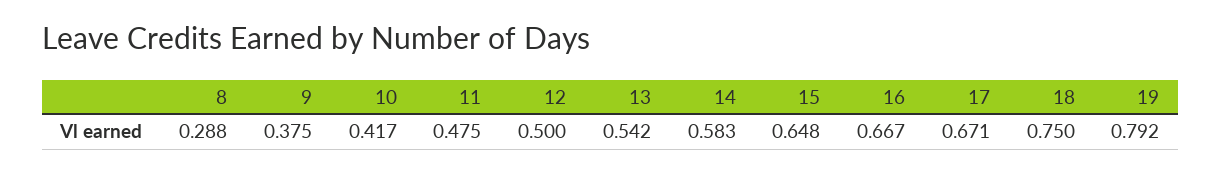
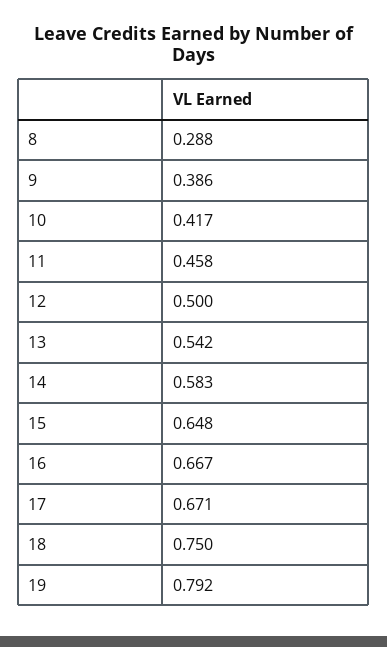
  {
    "8": 0.288,
-   "9": 0.375,
+   "9": 0.386,
    "10": 0.417,
-   "11": 0.475,
+   "11": 0.458,
    "12": 0.5,
    "13": 0.542,
    "14": 0.583,
    "15": 0.648,
    "16": 0.667,
    "17": 0.671,
    "18": 0.75,
    "19": 0.792
  }

